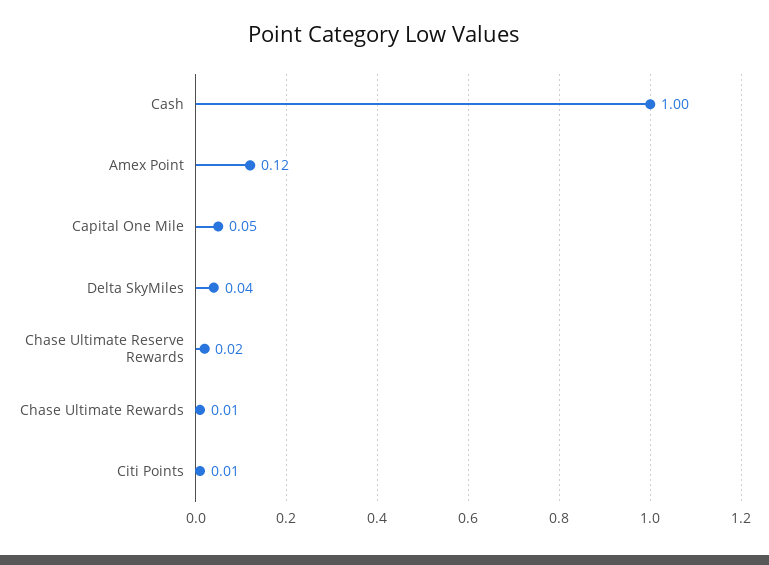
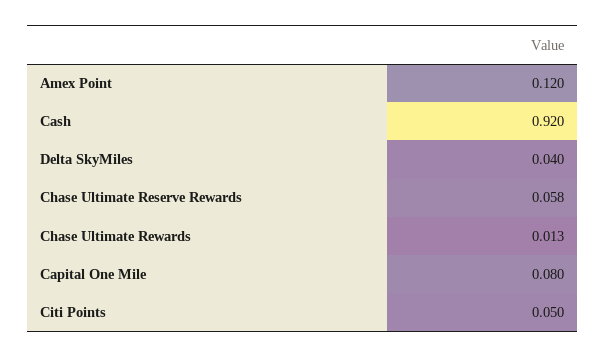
  {
-   "Cash": 1,
+   "Cash": 0.92,
    "Amex Point": 0.12,
-   "Capital One Mile": 0.05,
+   "Capital One Mile": 0.08,
    "Delta SkyMiles": 0.04,
-   "Chase Ultimate Reserve Rewards": 0.02,
+   "Chase Ultimate Reserve Rewards": 0.058,
    "Chase Ultimate Rewards": 0.013,
-   "Citi Points": 0.01
+   "Citi Points": 0.05
  }

